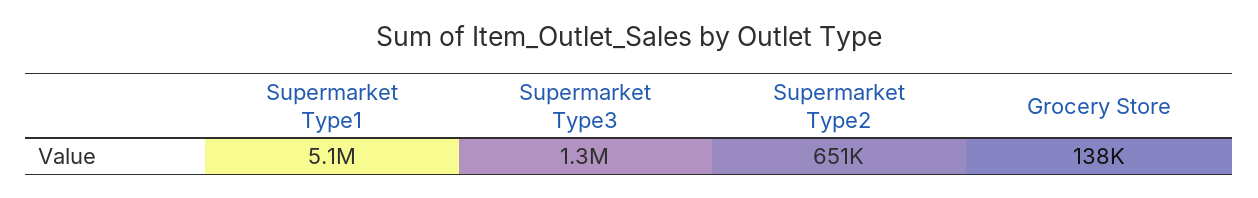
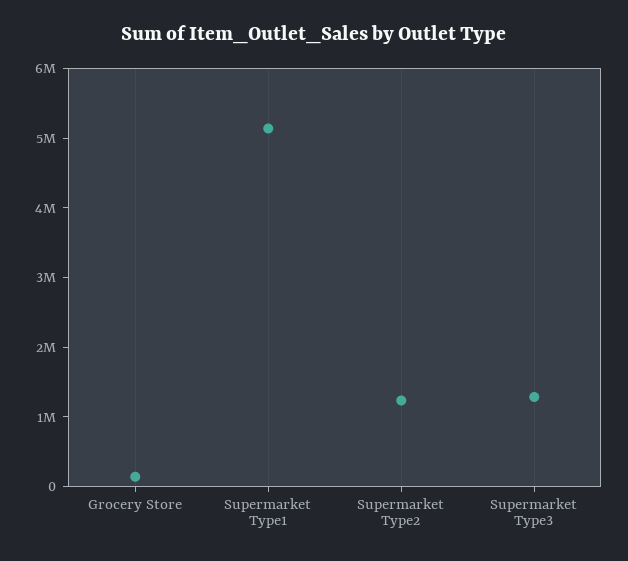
  {
    "Supermarket Type1": 5100000,
    "Supermarket Type3": 1300000,
-   "Supermarket Type2": 651000,
+   "Supermarket Type2": 1200000,
    "Grocery Store": 138000
  }

